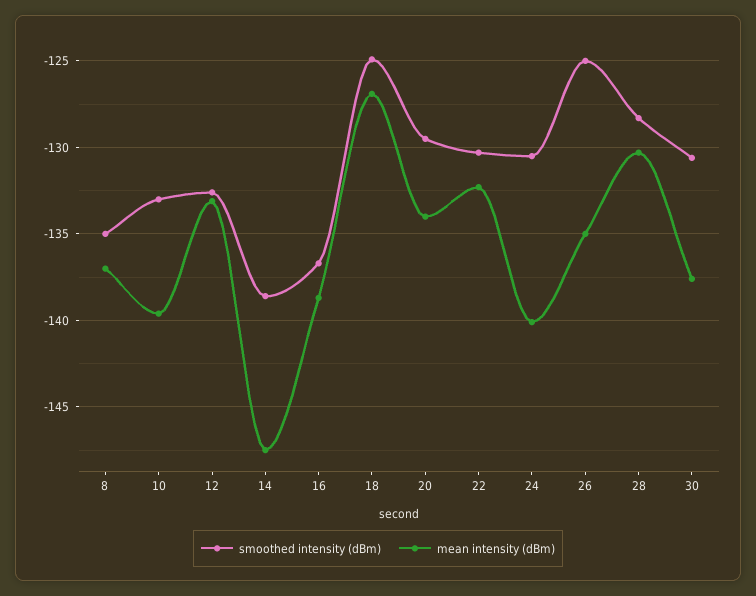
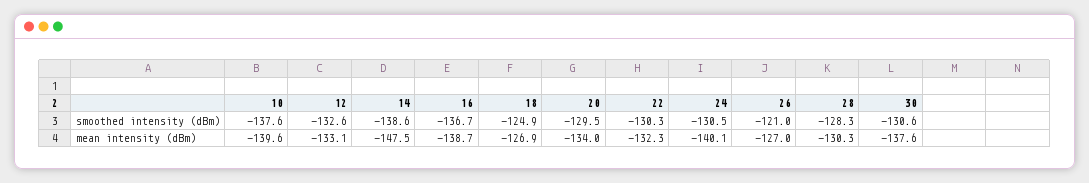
  {
    "smoothed intensity (dBm)": {
-     "8": -135,
-     "10": -133,
+     "10": -137.6,
      "12": -132.6,
      "14": -138.6,
      "16": -136.7,
      "18": -124.9,
      "20": -129.5,
      "22": -130.3,
      "24": -130.5,
-     "26": -125,
+     "26": -121,
      "28": -128.3,
      "30": -130.6
    },
    "mean intensity (dBm)": {
-     "8": -137,
      "10": -139.6,
      "12": -133.1,
      "14": -147.5,
      "16": -138.7,
      "18": -126.9,
      "20": -134,
      "22": -132.3,
      "24": -140.1,
-     "26": -135,
+     "26": -127,
      "28": -130.3,
      "30": -137.6
    }
  }

